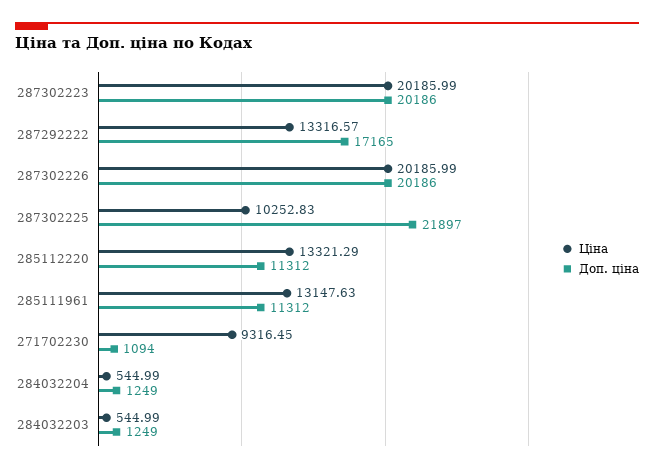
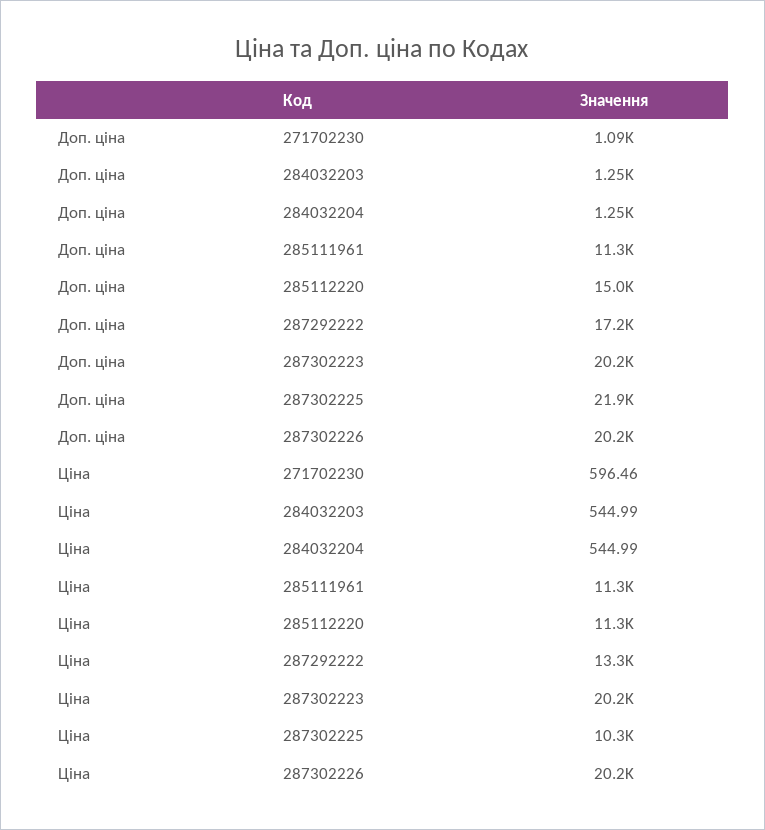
  {
    "Ціна": {
      "287302223": 20185.99,
      "287292222": 13316.57,
      "287302226": 20185.99,
      "287302225": 10252.83,
-     "285112220": 13321.29,
+     "285112220": 11300,
-     "285111961": 13147.63,
+     "285111961": 11300,
-     "271702230": 9316.45,
+     "271702230": 596.46,
      "284032204": 544.99,
      "284032203": 544.99
    },
    "Доп. ціна": {
      "287302223": 20186,
      "287292222": 17165,
      "287302226": 20186,
      "287302225": 21897,
-     "285112220": 11312,
+     "285112220": 15000,
      "285111961": 11312,
      "271702230": 1094,
      "284032204": 1249,
      "284032203": 1249
    }
  }

